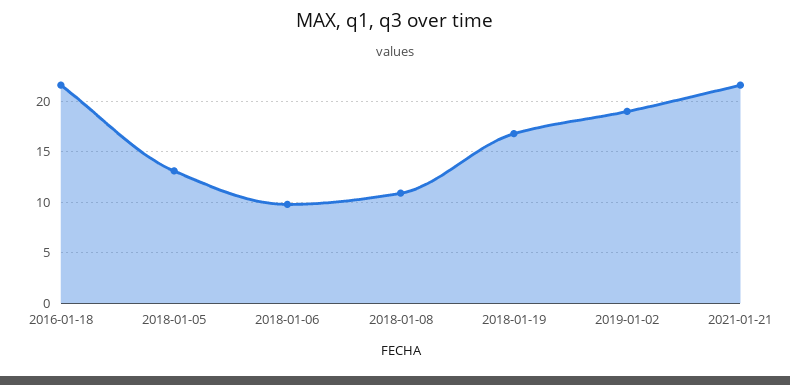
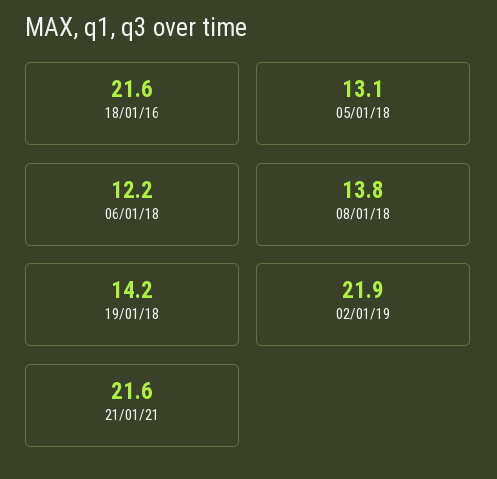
  {
    "2016-01-18": 21.6,
    "2018-01-05": 13.1,
-   "2018-01-06": 10,
+   "2018-01-06": 12.2,
-   "2018-01-08": 11,
+   "2018-01-08": 13.8,
-   "2018-01-19": 17,
+   "2018-01-19": 14.2,
-   "2019-01-02": 19,
+   "2019-01-02": 21.9,
    "2021-01-21": 21.6
  }

